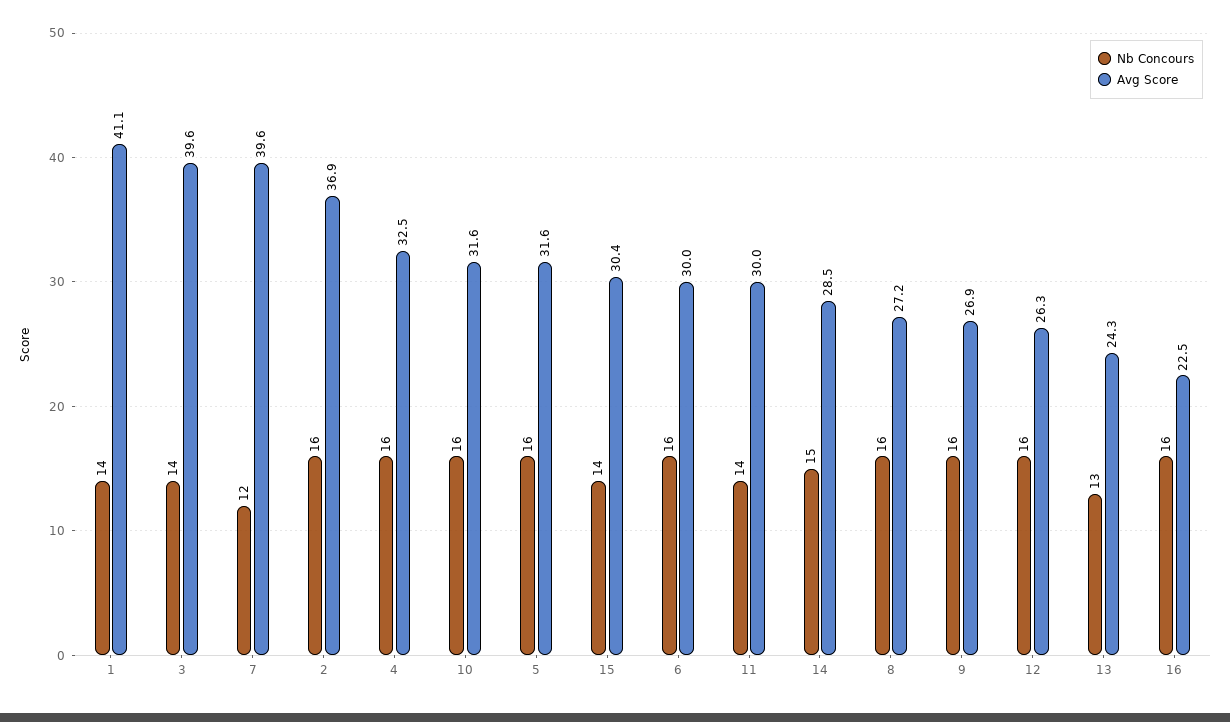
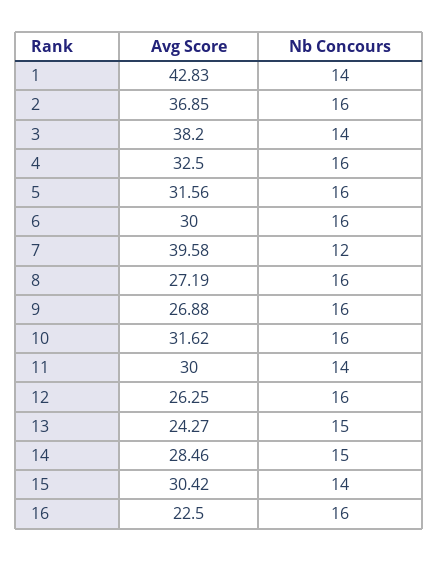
  {
    "Nb Concours": {
      "1": 14,
      "3": 14,
      "7": 12,
      "2": 16,
      "4": 16,
      "10": 16,
      "5": 16,
      "15": 14,
      "6": 16,
      "11": 14,
      "14": 15,
      "8": 16,
      "9": 16,
      "12": 16,
-     "13": 13,
+     "13": 15,
      "16": 16
    },
    "Avg Score": {
-     "1": 41.1,
+     "1": 42.83,
-     "3": 39.6,
+     "3": 38.2,
      "7": 39.58,
      "2": 36.85,
      "4": 32.5,
      "10": 31.62,
      "5": 31.56,
      "15": 30.42,
      "6": 30,
      "11": 30,
      "14": 28.46,
      "8": 27.19,
      "9": 26.88,
      "12": 26.25,
      "13": 24.27,
      "16": 22.5
    }
  }

